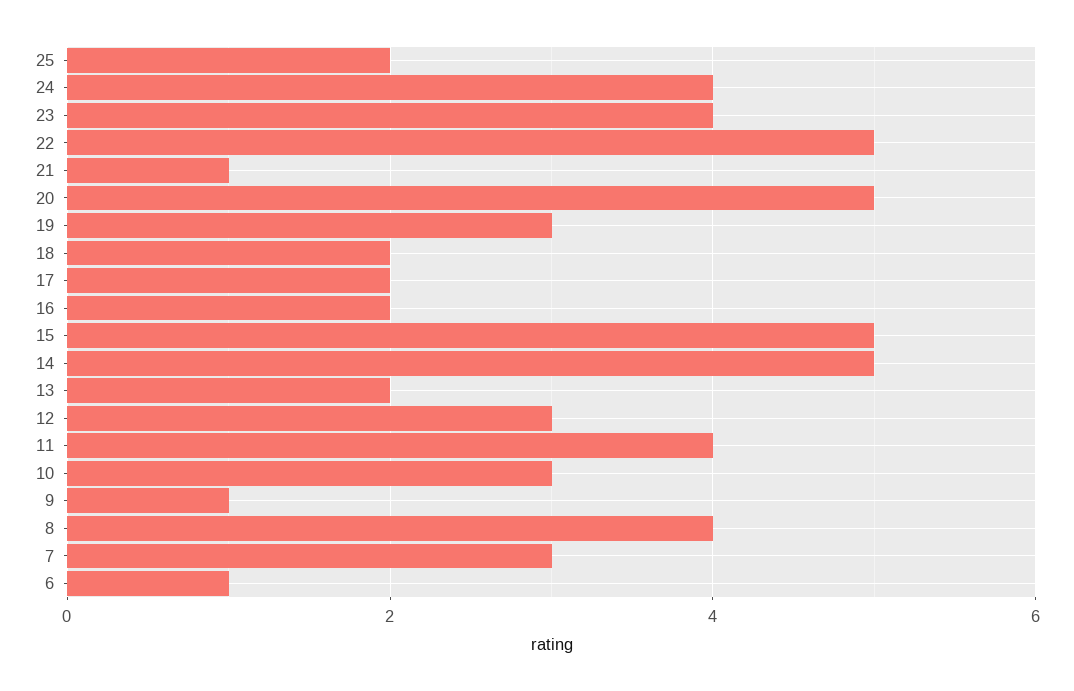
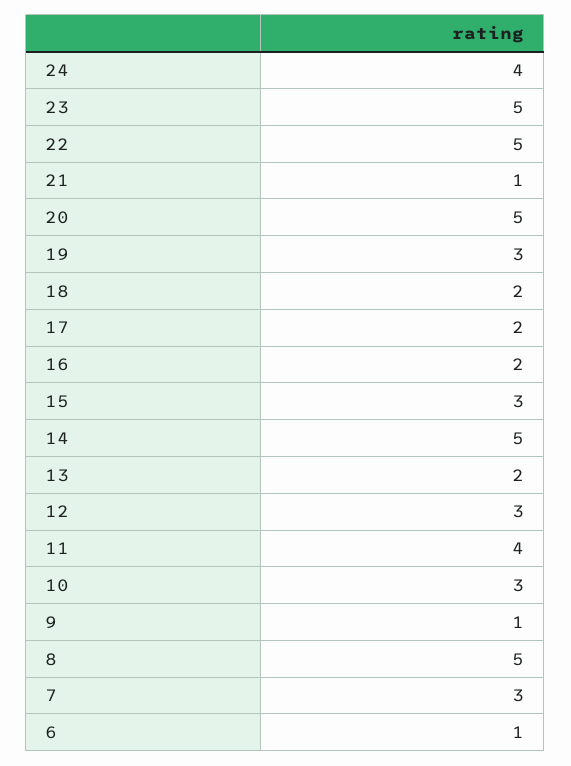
  {
-   "25": 2,
    "24": 4,
-   "23": 4,
+   "23": 5,
    "22": 5,
    "21": 1,
    "20": 5,
    "19": 3,
    "18": 2,
    "17": 2,
    "16": 2,
-   "15": 5,
+   "15": 3,
    "14": 5,
    "13": 2,
    "12": 3,
    "11": 4,
    "10": 3,
    "9": 1,
-   "8": 4,
+   "8": 5,
    "7": 3,
    "6": 1
  }

